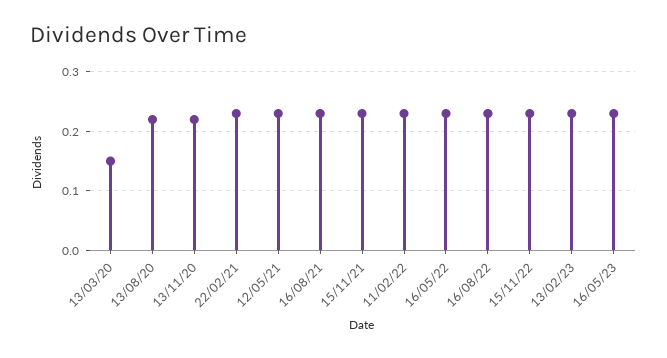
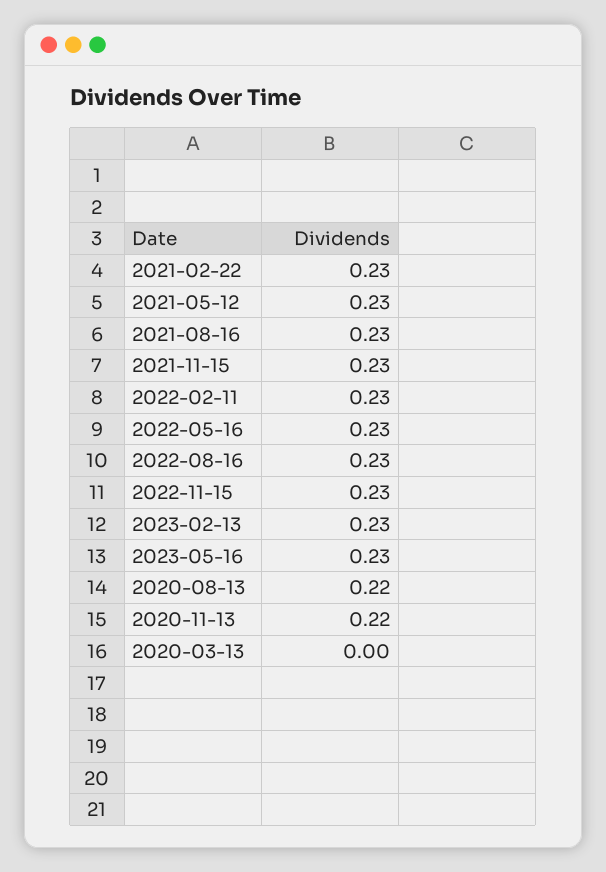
  {
-   "13/03/20": 0.15,
+   "13/03/20": 0,
    "13/08/20": 0.22,
    "13/11/20": 0.22,
    "22/02/21": 0.23,
    "12/05/21": 0.23,
    "16/08/21": 0.23,
    "15/11/21": 0.23,
    "11/02/22": 0.23,
    "16/05/22": 0.23,
    "16/08/22": 0.23,
    "15/11/22": 0.23,
    "13/02/23": 0.23,
    "16/05/23": 0.23
  }

